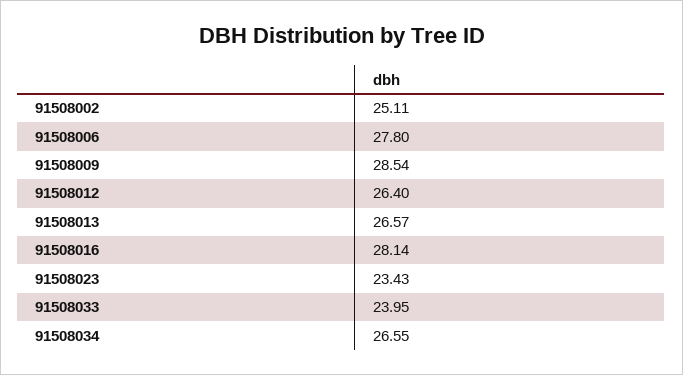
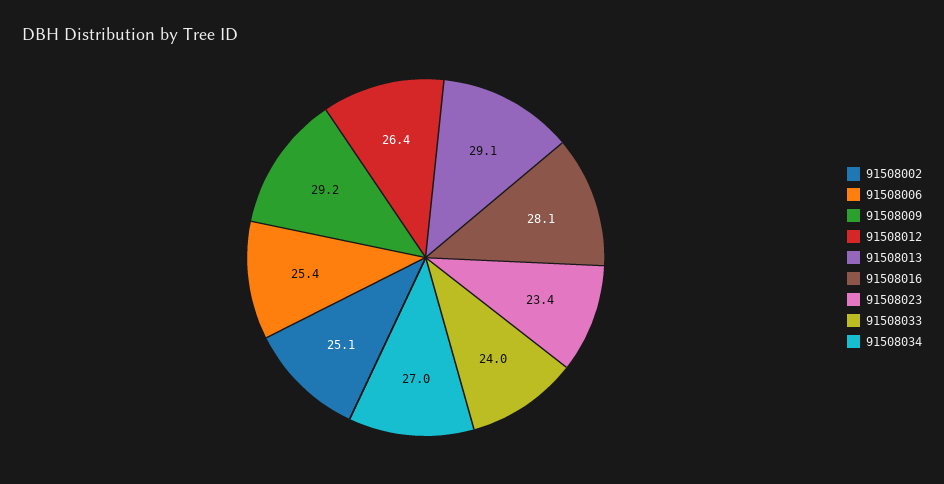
  {
    "91508002": 25.11,
-   "91508006": 27.8,
+   "91508006": 25.4,
-   "91508009": 28.54,
+   "91508009": 29.2,
    "91508012": 26.4,
-   "91508013": 26.57,
+   "91508013": 29.1,
    "91508016": 28.14,
    "91508023": 23.43,
    "91508033": 23.95,
-   "91508034": 26.55
+   "91508034": 27
  }

